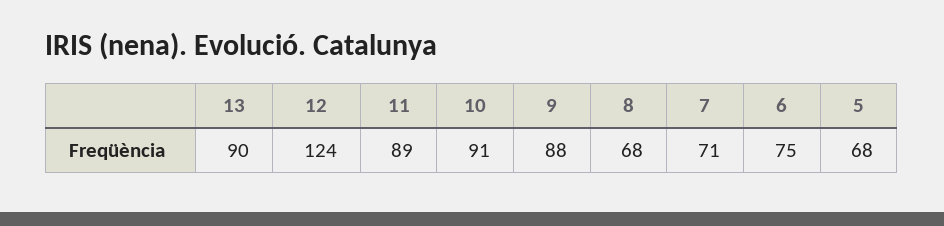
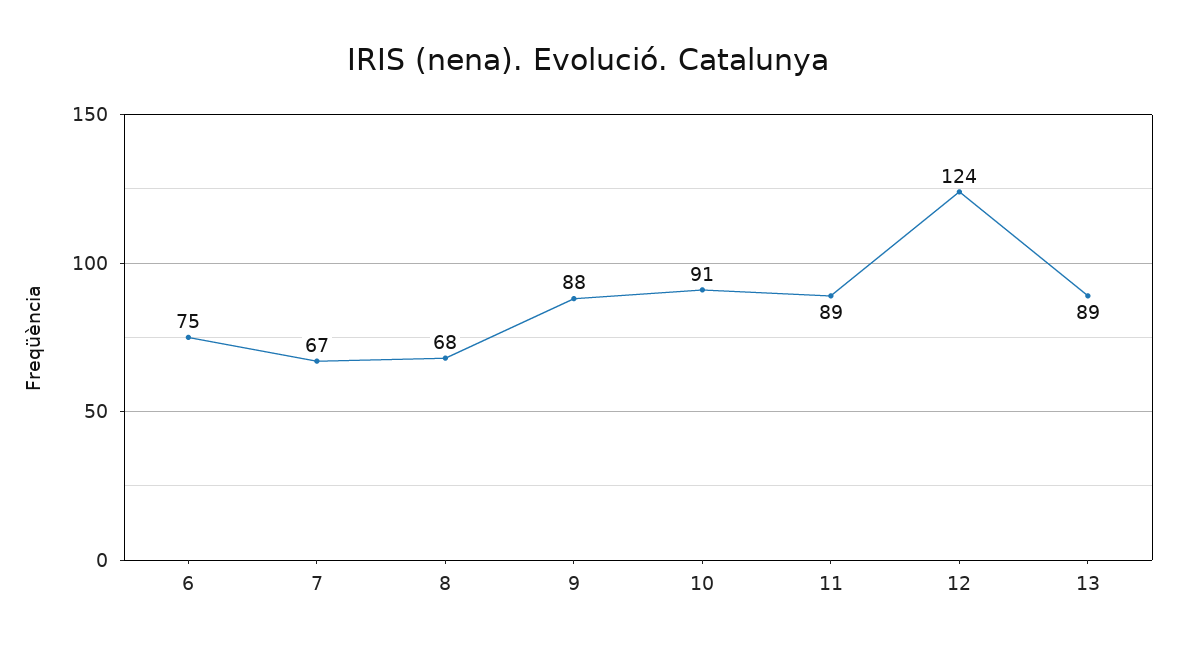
  {
-   "13": 90,
+   "13": 89,
    "12": 124,
    "11": 89,
    "10": 91,
    "9": 88,
    "8": 68,
-   "7": 71,
+   "7": 67,
-   "6": 75,
+   "6": 75
-   "5": 68
  }

